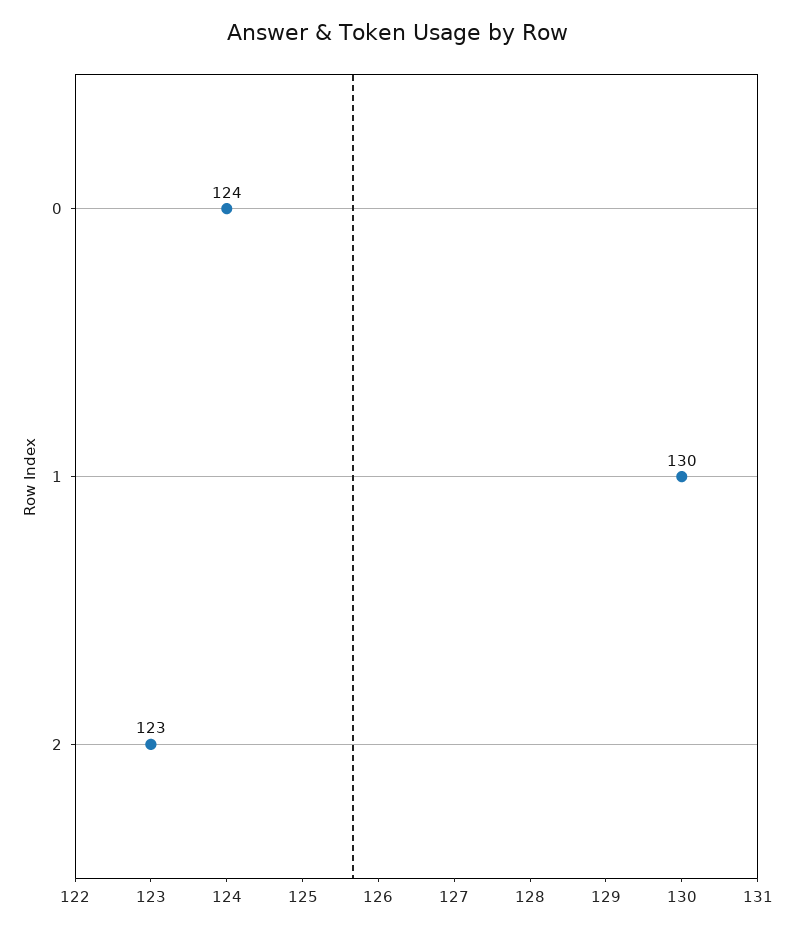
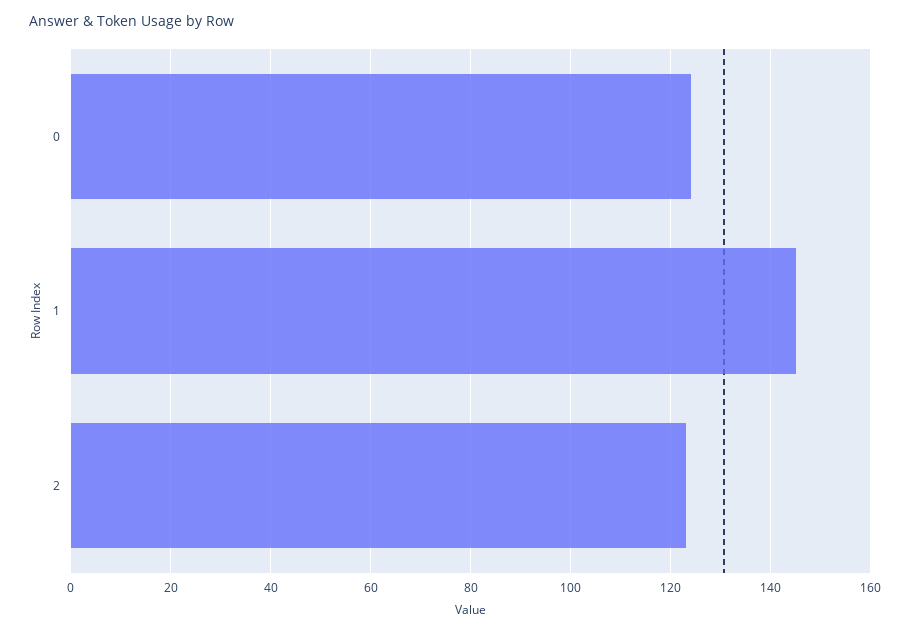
  {
    "0": 124,
-   "1": 130,
+   "1": 145,
    "2": 123
  }

